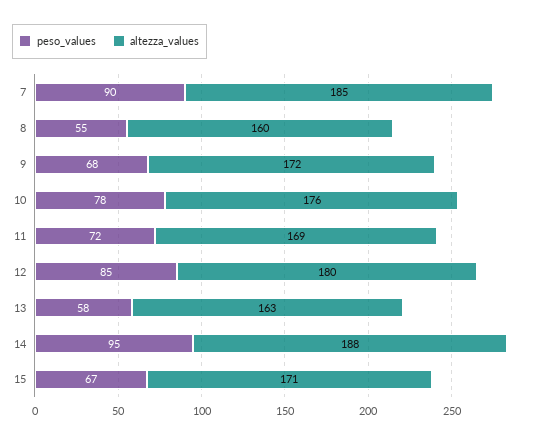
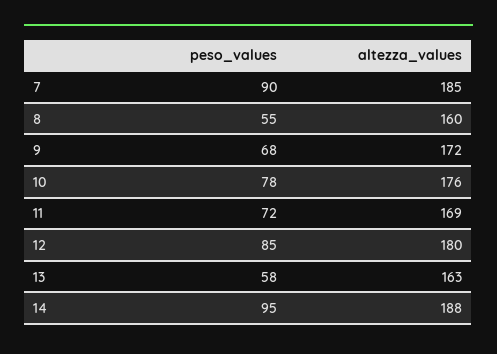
  {
    "peso_values": {
      "7": 90,
      "8": 55,
      "9": 68,
      "10": 78,
      "11": 72,
      "12": 85,
      "13": 58,
-     "14": 95,
+     "14": 95
-     "15": 67
    },
    "altezza_values": {
      "7": 185,
      "8": 160,
      "9": 172,
      "10": 176,
      "11": 169,
      "12": 180,
      "13": 163,
-     "14": 188,
+     "14": 188
-     "15": 171
    }
  }

